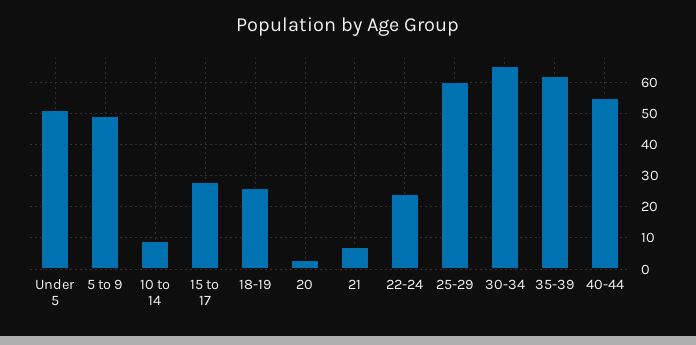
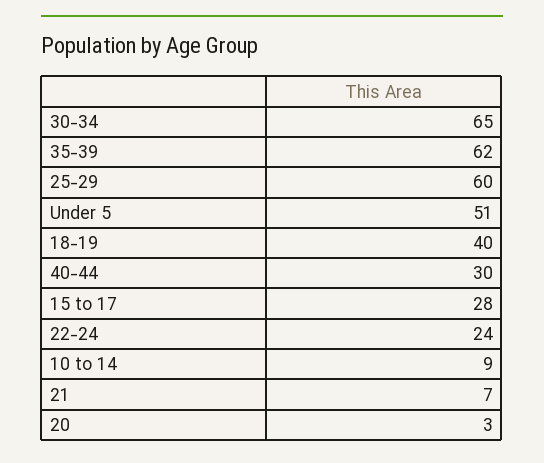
  {
    "Under 5": 51,
-   "5 to 9": 50,
    "10 to 14": 9,
    "15 to 17": 28,
-   "18-19": 25,
+   "18-19": 40,
    "20": 3,
    "21": 7,
    "22-24": 24,
    "25-29": 60,
    "30-34": 65,
    "35-39": 62,
-   "40-44": 55
+   "40-44": 30
  }

